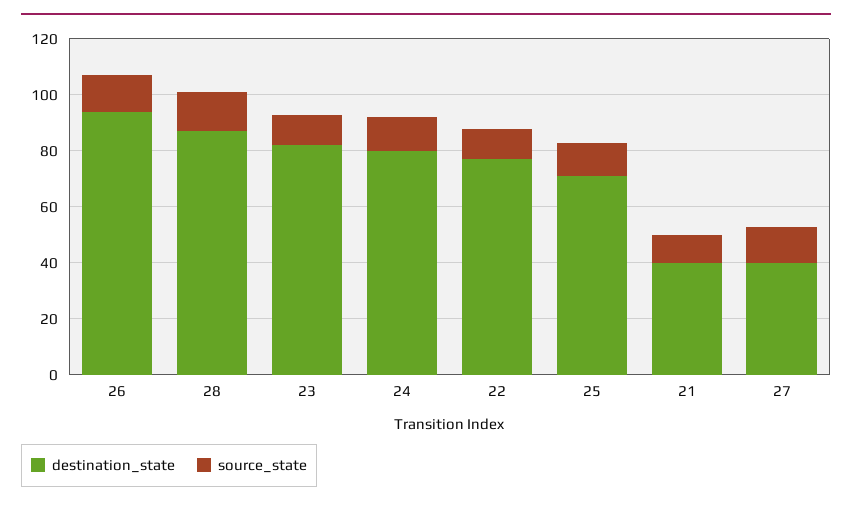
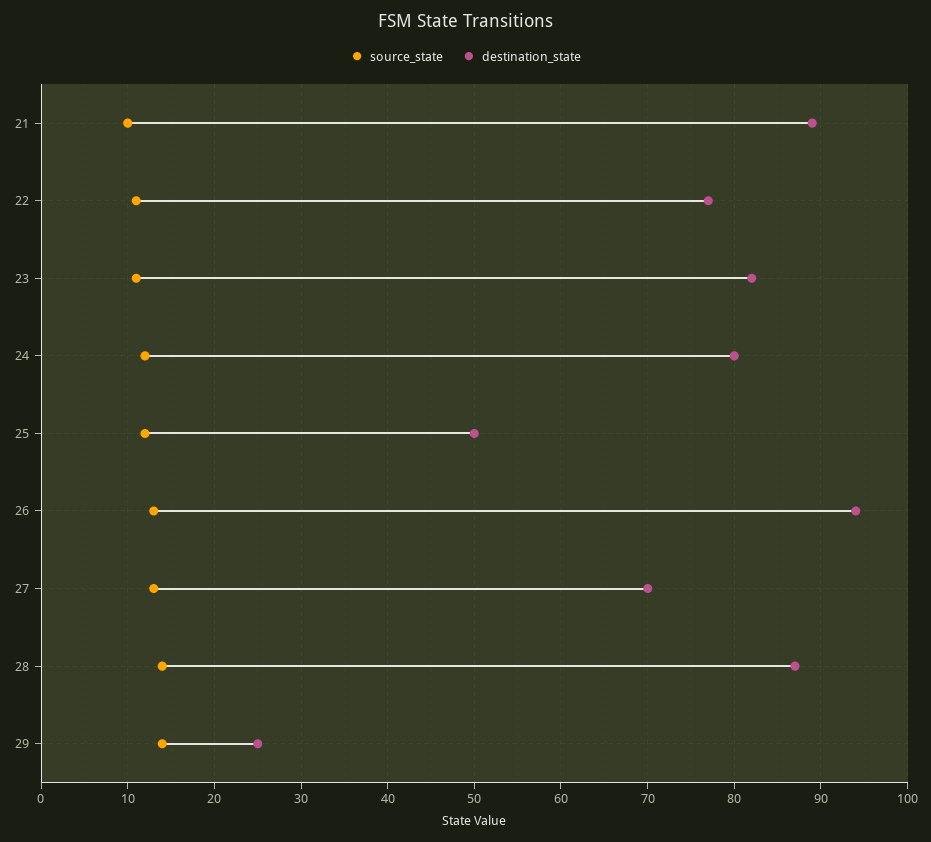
  {
    "destination_state": {
      "26": 94,
      "28": 87,
      "23": 82,
      "24": 80,
      "22": 77,
-     "25": 70,
+     "25": 50,
-     "21": 40,
+     "21": 89,
-     "27": 40
+     "27": 70,
+     "29": 25
    },
    "source_state": {
      "26": 13,
      "28": 14,
      "23": 11,
      "24": 12,
      "22": 11,
      "25": 12,
      "21": 10,
-     "27": 13
+     "27": 13,
+     "29": 14
    }
  }

